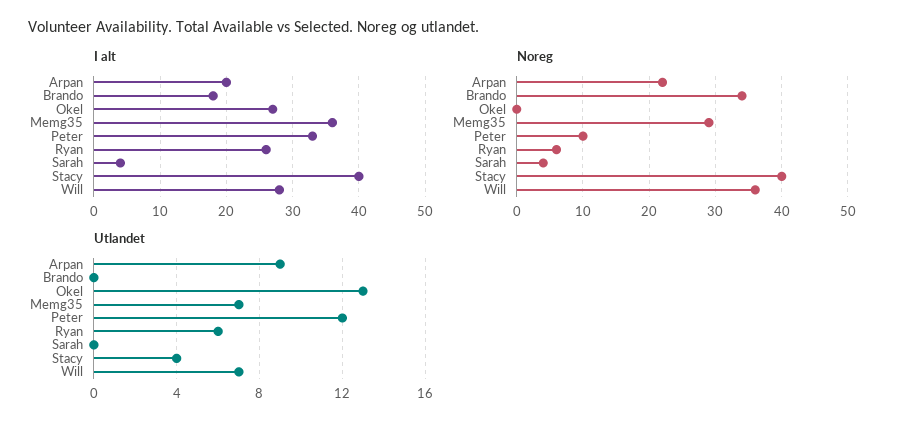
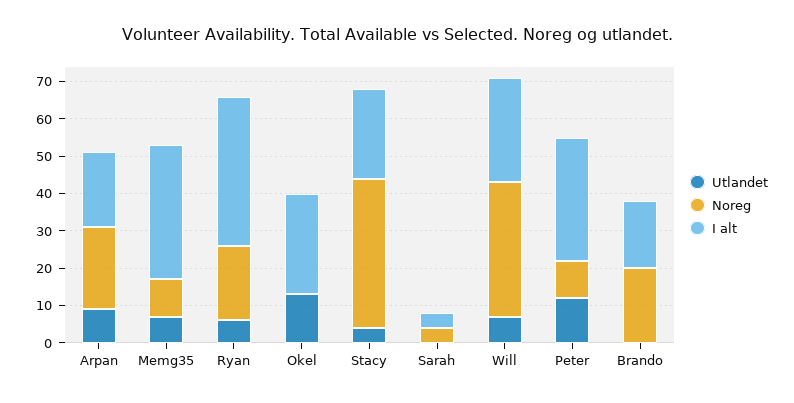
  {
    "I alt": {
      "Arpan": 20,
      "Brando": 18,
      "Okel": 27,
      "Memg35": 36,
      "Peter": 33,
-     "Ryan": 26,
+     "Ryan": 40,
      "Sarah": 4,
-     "Stacy": 40,
+     "Stacy": 25,
      "Will": 28
    },
    "Noreg": {
      "Arpan": 22,
-     "Brando": 34,
+     "Brando": 20,
      "Okel": 0,
-     "Memg35": 29,
+     "Memg35": 10,
      "Peter": 10,
-     "Ryan": 6,
+     "Ryan": 20,
      "Sarah": 4,
      "Stacy": 40,
      "Will": 36
    },
    "Utlandet": {
      "Arpan": 9,
      "Brando": 0,
      "Okel": 13,
      "Memg35": 7,
      "Peter": 12,
      "Ryan": 6,
      "Sarah": 0,
      "Stacy": 4,
      "Will": 7
    }
  }

